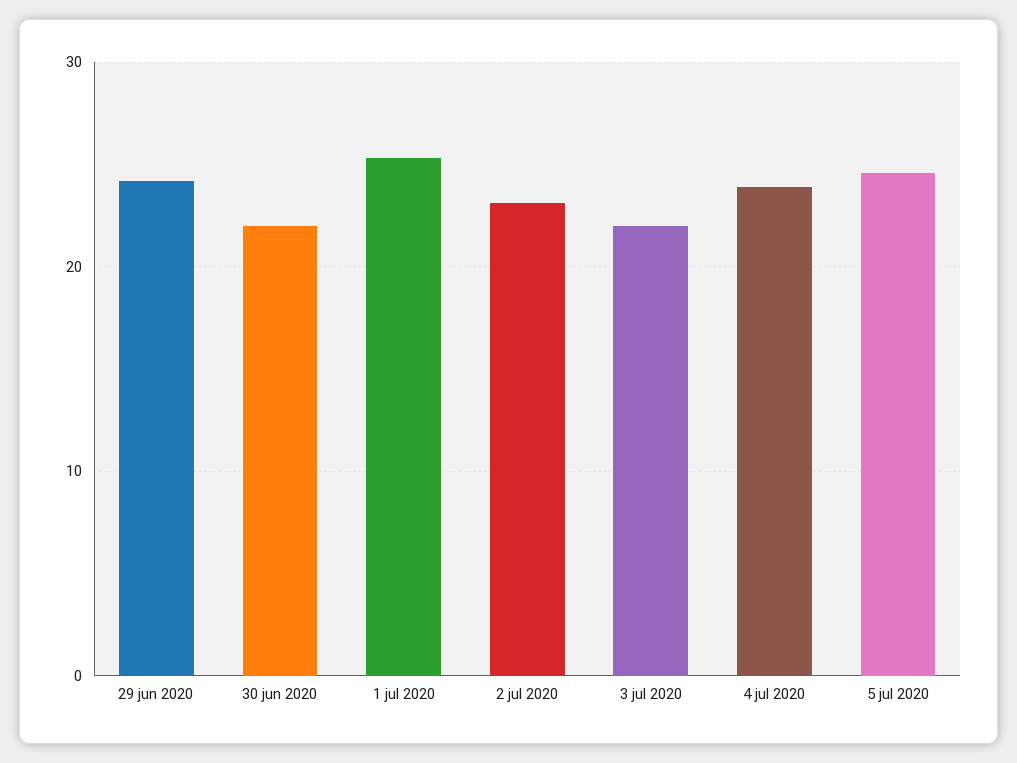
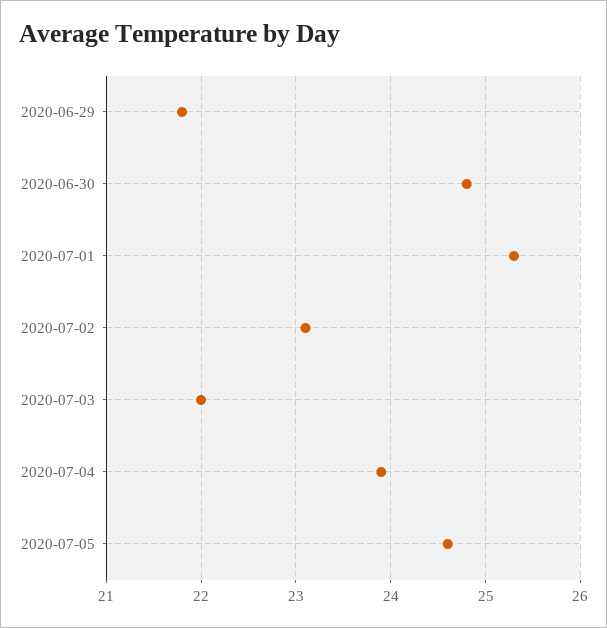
  {
-   "29 jun 2020": 24,
+   "29 jun 2020": 21.8,
-   "30 jun 2020": 22,
+   "30 jun 2020": 24.8,
    "1 jul 2020": 25.3,
    "2 jul 2020": 23.1,
    "3 jul 2020": 22,
    "4 jul 2020": 23.9,
    "5 jul 2020": 24.6
  }

